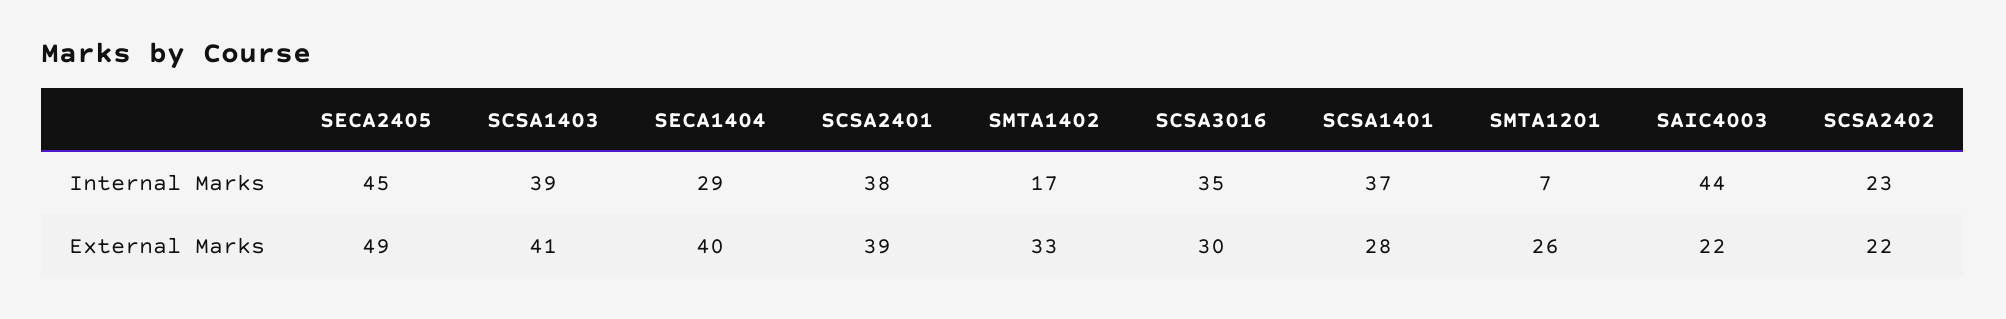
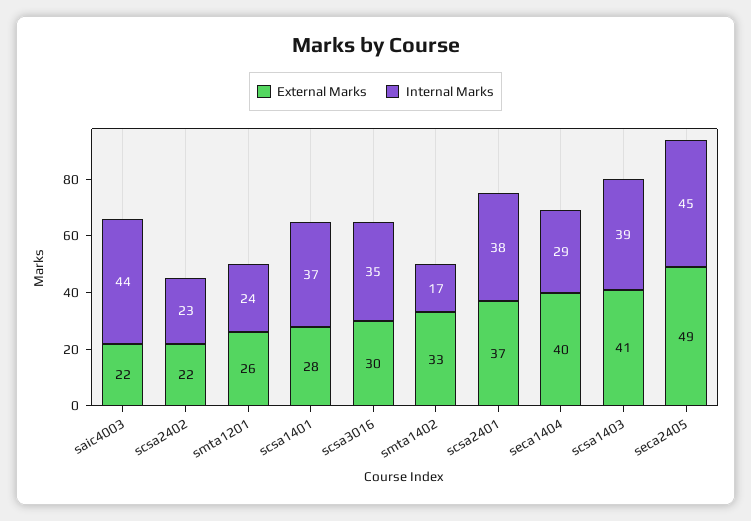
  {
    "Internal Marks": {
      "SECA2405": 45,
      "SCSA1403": 39,
      "SECA1404": 29,
      "SCSA2401": 38,
      "SMTA1402": 17,
      "SCSA3016": 35,
      "SCSA1401": 37,
-     "SMTA1201": 7,
+     "SMTA1201": 24,
      "SAIC4003": 44,
      "SCSA2402": 23
    },
    "External Marks": {
      "SECA2405": 49,
      "SCSA1403": 41,
      "SECA1404": 40,
-     "SCSA2401": 39,
+     "SCSA2401": 37,
      "SMTA1402": 33,
      "SCSA3016": 30,
      "SCSA1401": 28,
      "SMTA1201": 26,
      "SAIC4003": 22,
      "SCSA2402": 22
    }
  }

